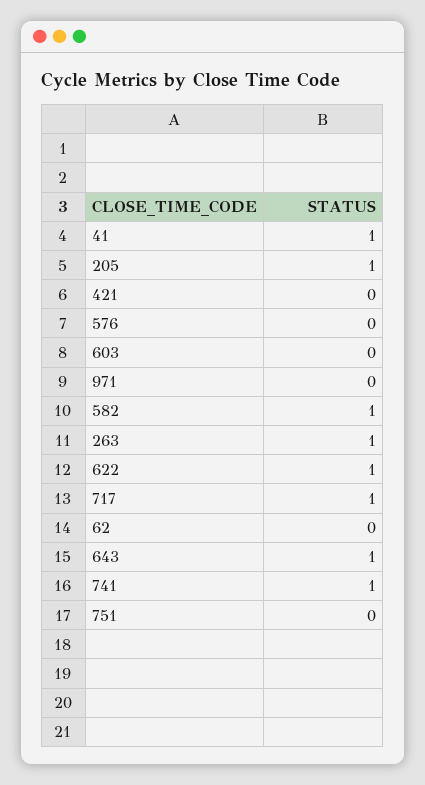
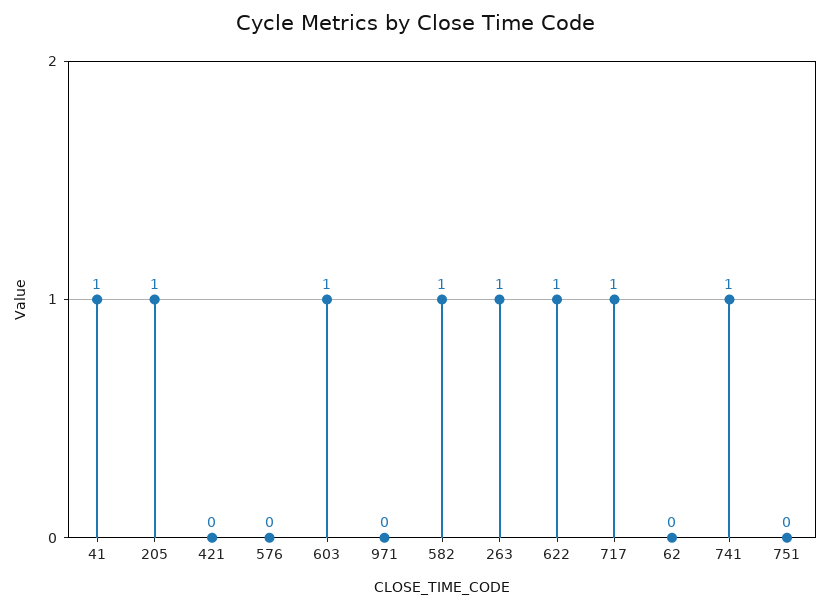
  {
    "41": 1,
    "205": 1,
    "421": 0,
    "576": 0,
-   "603": 0,
+   "603": 1,
    "971": 0,
    "582": 1,
    "263": 1,
    "622": 1,
    "717": 1,
    "62": 0,
-   "643": 1,
    "741": 1,
    "751": 0
  }

